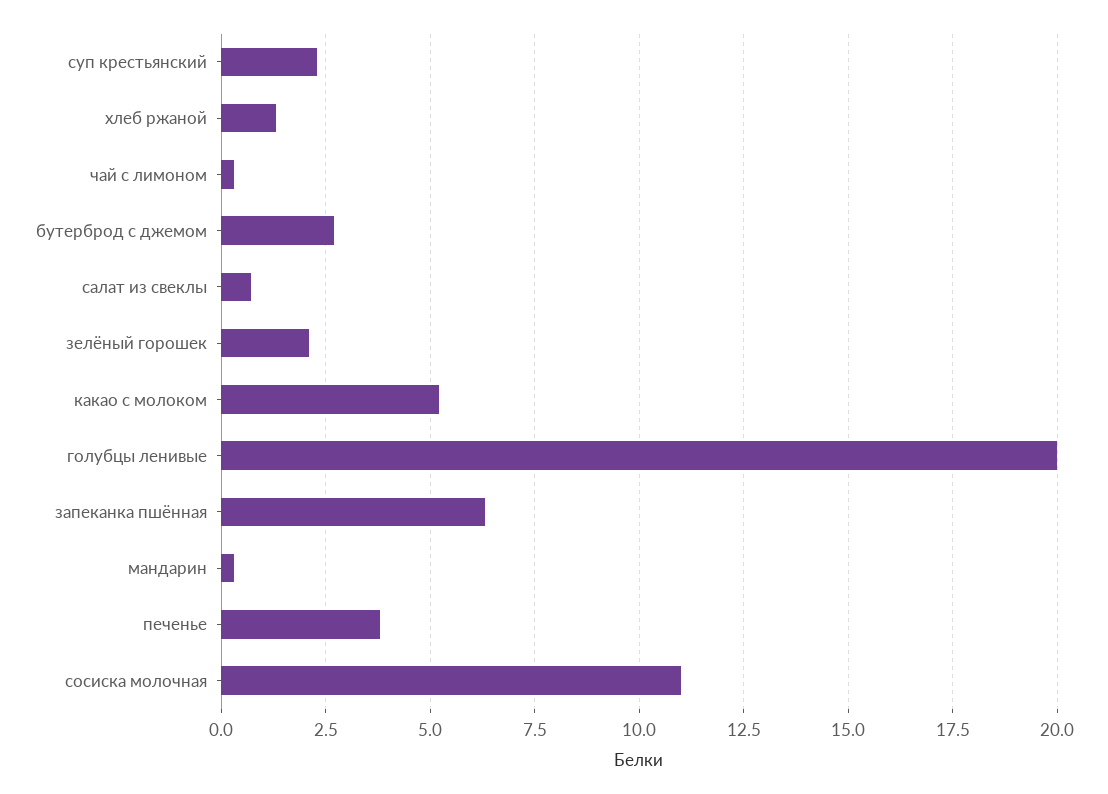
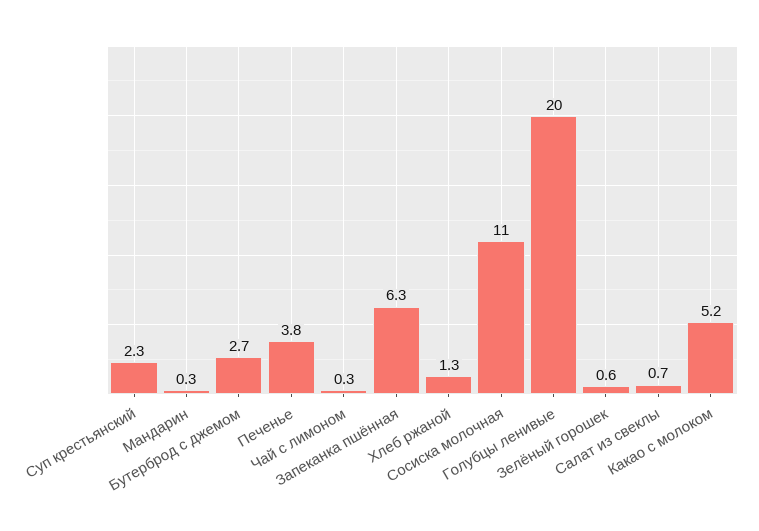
  {
    "суп крестьянский": 2.3,
    "хлеб ржаной": 1.3,
    "чай с лимоном": 0.3,
    "бутерброд с джемом": 2.7,
    "салат из свеклы": 0.7,
-   "зелёный горошек": 2,
+   "зелёный горошек": 0.6,
    "какао с молоком": 5.2,
    "голубцы ленивые": 20,
    "запеканка пшённая": 6.3,
    "мандарин": 0.3,
    "печенье": 3.8,
    "сосиска молочная": 11
  }

